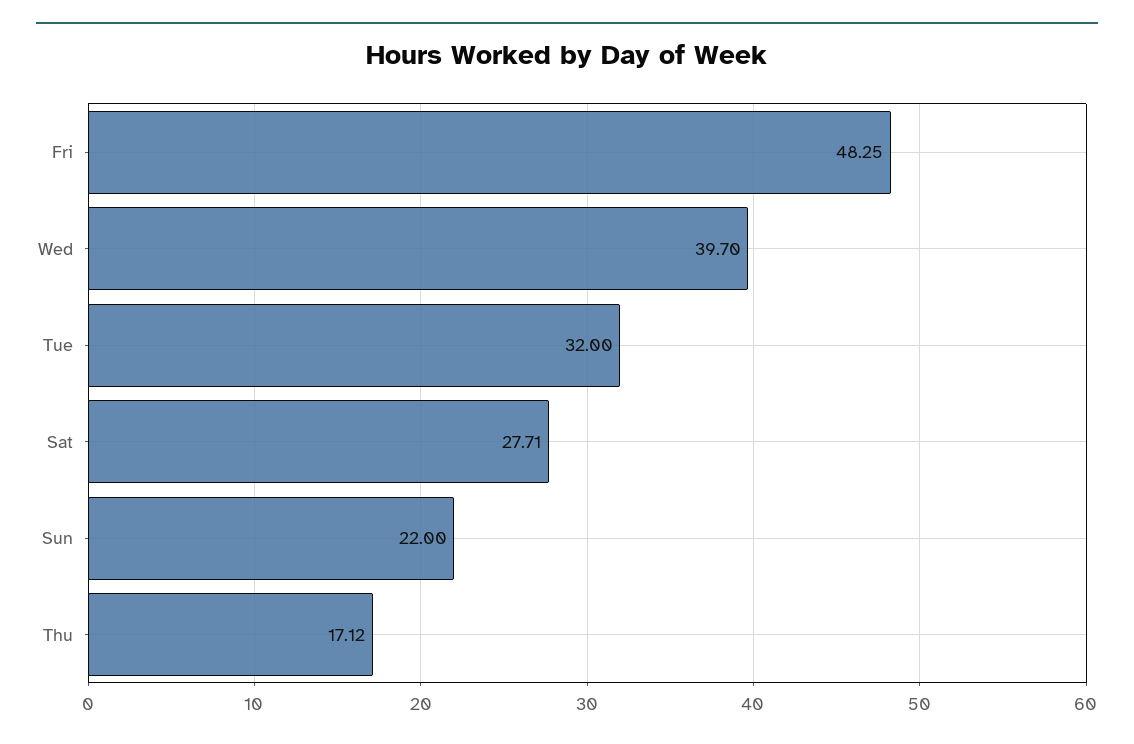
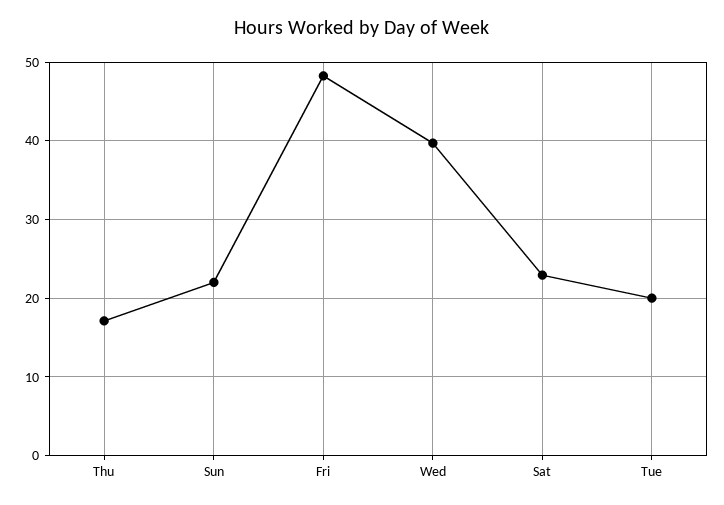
  {
    "Fri": 48.25,
    "Wed": 39.7,
-   "Tue": 32,
+   "Tue": 20,
-   "Sat": 27.71,
+   "Sat": 23,
    "Sun": 22,
    "Thu": 17.12
  }

